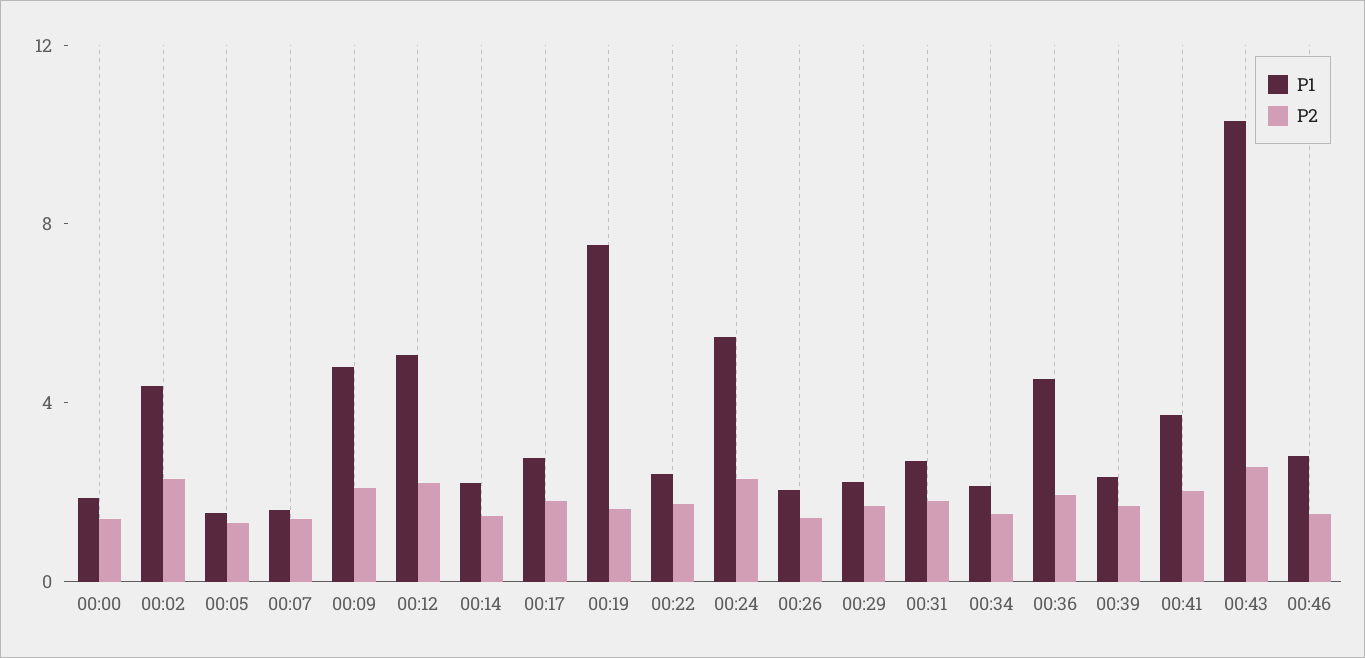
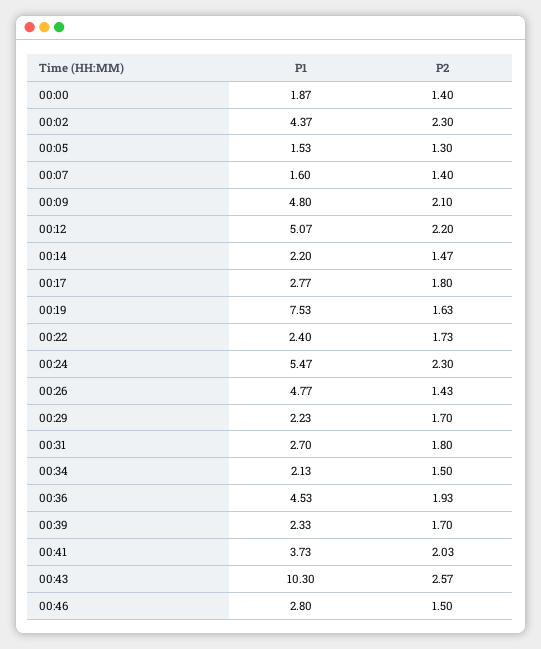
  {
    "P1": {
      "00:00": 1.87,
      "00:02": 4.37,
      "00:05": 1.53,
      "00:07": 1.6,
      "00:09": 4.8,
      "00:12": 5.07,
      "00:14": 2.2,
      "00:17": 2.77,
      "00:19": 7.53,
      "00:22": 2.4,
      "00:24": 5.47,
-     "00:26": 2,
+     "00:26": 4.77,
      "00:29": 2.23,
      "00:31": 2.7,
      "00:34": 2.13,
      "00:36": 4.53,
      "00:39": 2.33,
      "00:41": 3.73,
      "00:43": 10.3,
      "00:46": 2.8
    },
    "P2": {
      "00:00": 1.4,
      "00:02": 2.3,
      "00:05": 1.3,
      "00:07": 1.4,
      "00:09": 2.1,
      "00:12": 2.2,
      "00:14": 1.47,
      "00:17": 1.8,
      "00:19": 1.63,
      "00:22": 1.73,
      "00:24": 2.3,
      "00:26": 1.43,
      "00:29": 1.7,
      "00:31": 1.8,
      "00:34": 1.5,
      "00:36": 1.93,
      "00:39": 1.7,
      "00:41": 2.03,
      "00:43": 2.57,
      "00:46": 1.5
    }
  }

